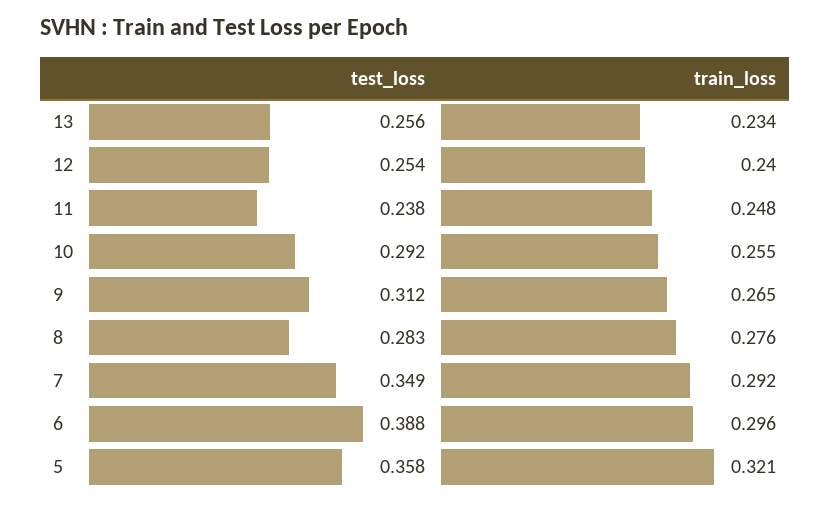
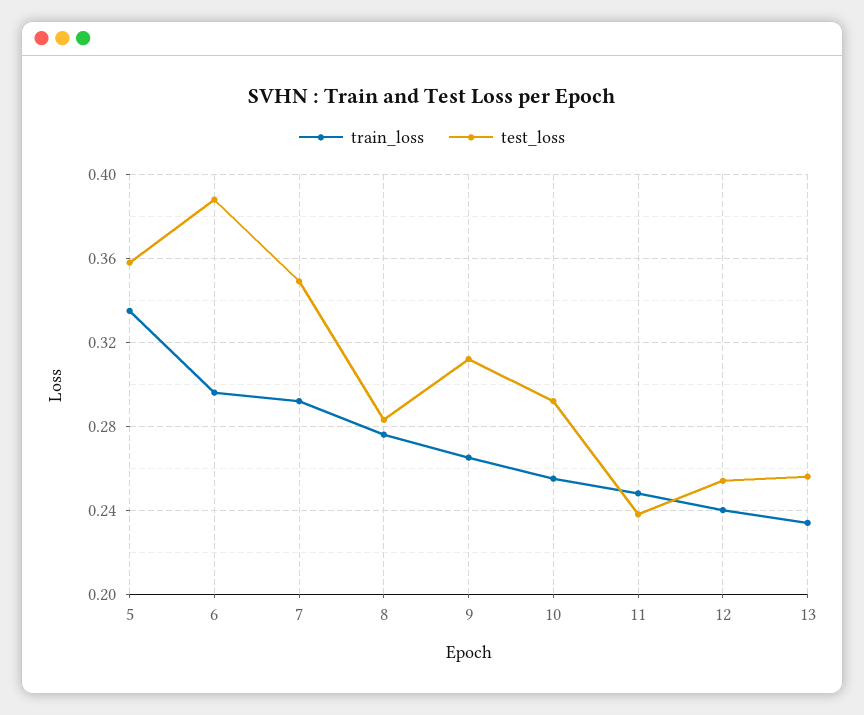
  {
    "test_loss": {
      "13": 0.256,
      "12": 0.254,
      "11": 0.238,
      "10": 0.292,
      "9": 0.312,
      "8": 0.283,
      "7": 0.349,
      "6": 0.388,
      "5": 0.358
    },
    "train_loss": {
      "13": 0.234,
      "12": 0.24,
      "11": 0.248,
      "10": 0.255,
      "9": 0.265,
      "8": 0.276,
      "7": 0.292,
      "6": 0.296,
-     "5": 0.321
+     "5": 0.335
    }
  }

